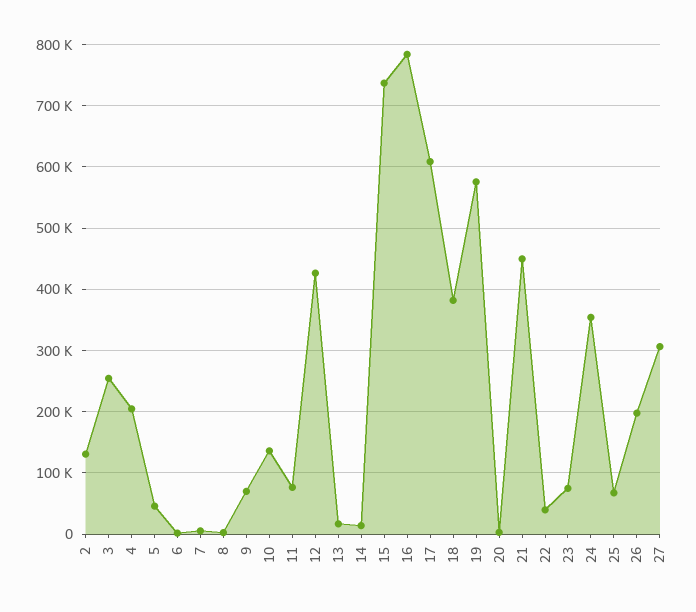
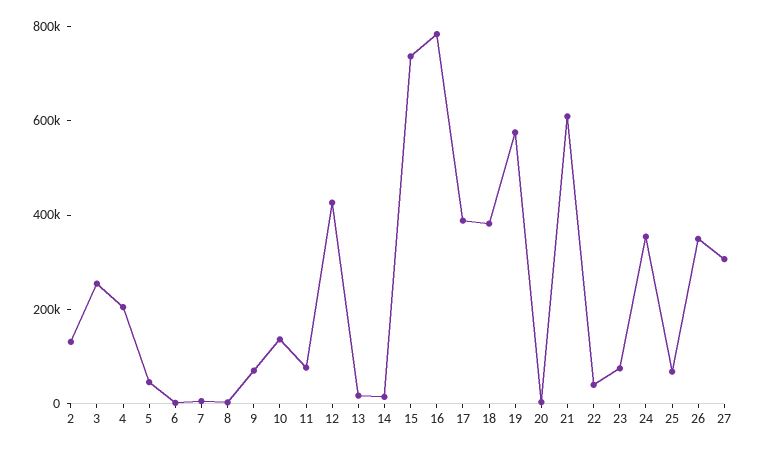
  {
    "2": 130000,
    "3": 250000,
    "4": 200000,
    "5": 50000,
    "6": 0,
    "7": 10000,
    "8": 0,
    "9": 70000,
    "10": 140000,
    "11": 80000,
    "12": 430000,
    "13": 20000,
    "14": 10000,
    "15": 740000,
    "16": 780000,
-   "17": 610000,
+   "17": 400000,
    "18": 380000,
    "19": 580000,
    "20": 0,
-   "21": 450000,
+   "21": 600000,
    "22": 40000,
    "23": 70000,
    "24": 350000,
    "25": 70000,
-   "26": 200000,
+   "26": 350000,
    "27": 310000
  }

